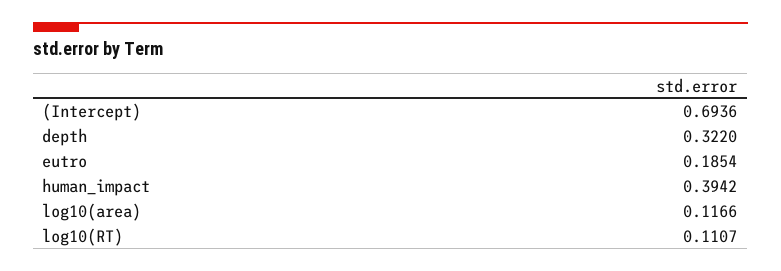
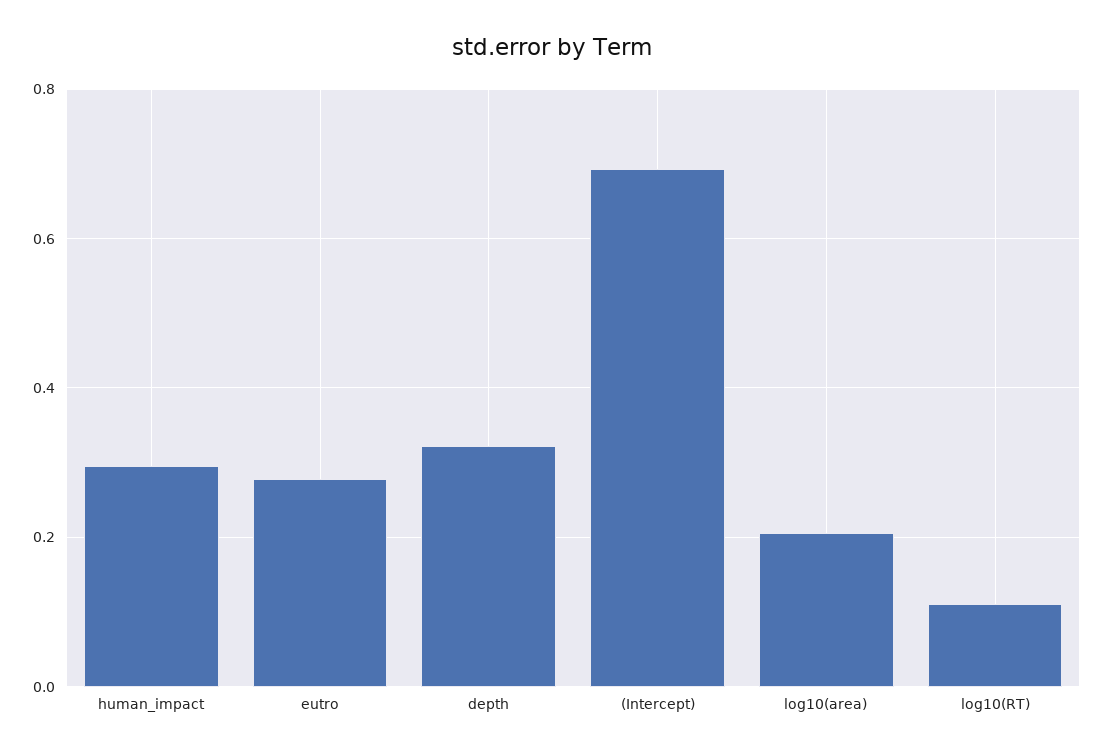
  {
    "(Intercept)": 0.6936,
    "depth": 0.322,
-   "eutro": 0.1854,
+   "eutro": 0.28,
-   "human_impact": 0.3942,
+   "human_impact": 0.3,
-   "log10(area)": 0.1166,
+   "log10(area)": 0.2,
    "log10(RT)": 0.1107
  }

